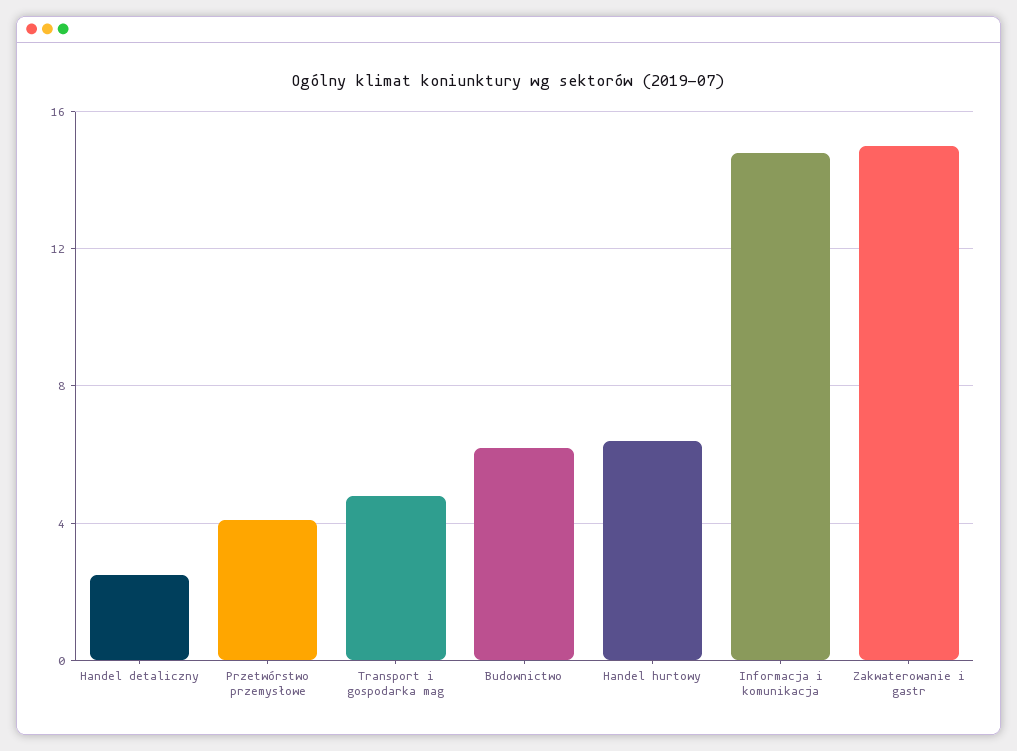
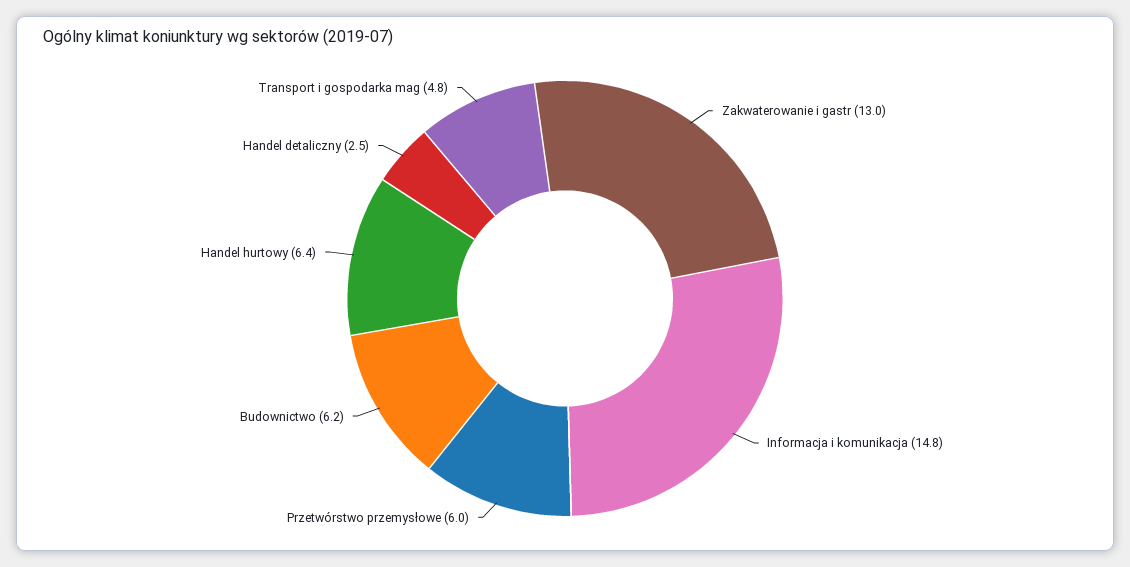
  {
    "Handel detaliczny": 2.5,
-   "Przetwórstwo przemysłowe": 4,
+   "Przetwórstwo przemysłowe": 6,
    "Transport i gospodarka mag": 4.8,
    "Budownictwo": 6.2,
    "Handel hurtowy": 6.4,
    "Informacja i komunikacja": 14.8,
-   "Zakwaterowanie i gastr": 15
+   "Zakwaterowanie i gastr": 13
  }

